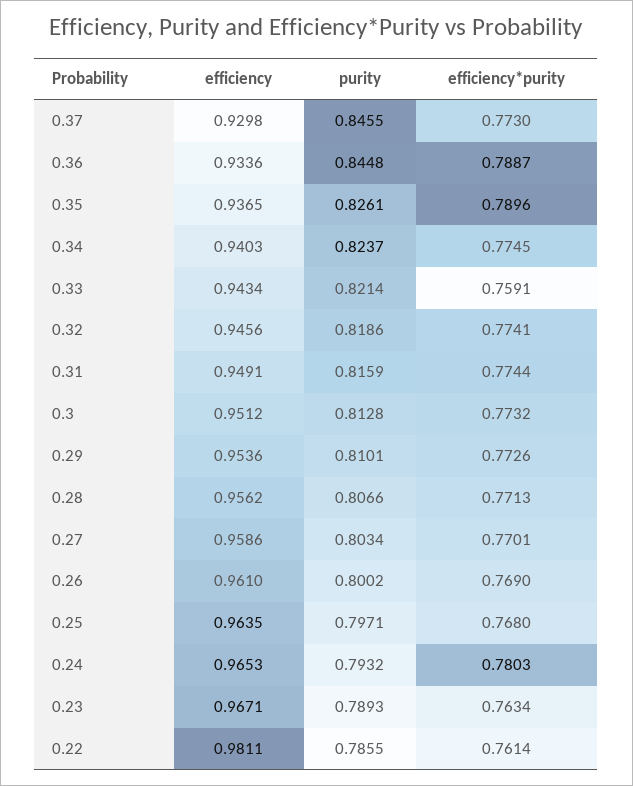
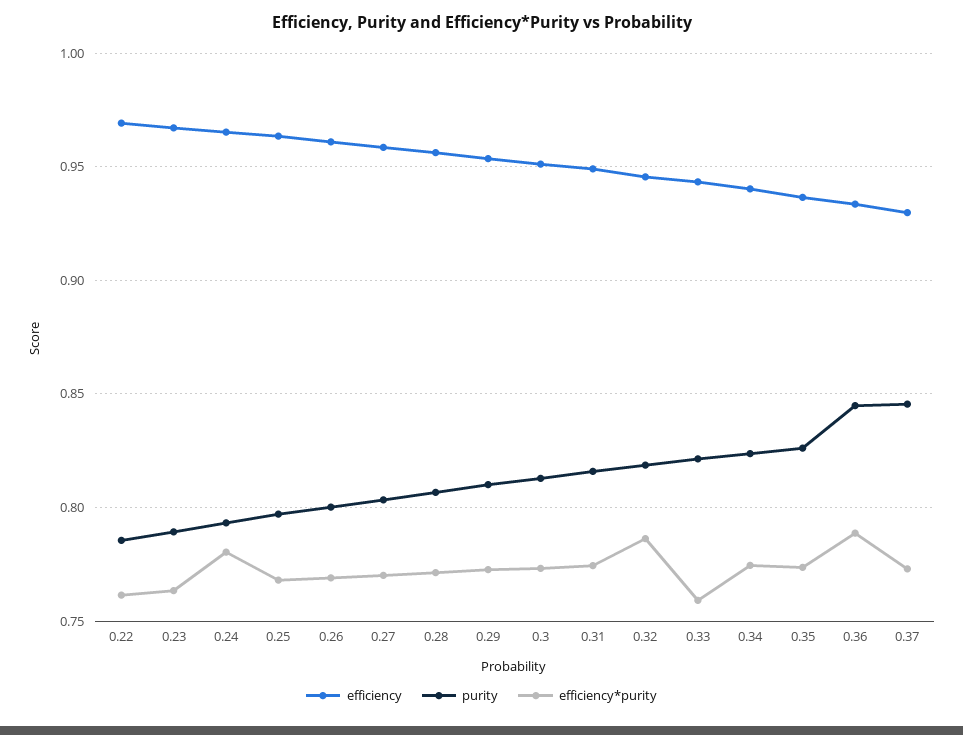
  {
    "efficiency": {
      "0.37": 0.9298,
      "0.36": 0.9336,
      "0.35": 0.9365,
      "0.34": 0.9403,
      "0.33": 0.9434,
      "0.32": 0.9456,
      "0.31": 0.9491,
      "0.3": 0.9512,
      "0.29": 0.9536,
      "0.28": 0.9562,
      "0.27": 0.9586,
      "0.26": 0.961,
      "0.25": 0.9635,
      "0.24": 0.9653,
      "0.23": 0.9671,
-     "0.22": 0.9811
+     "0.22": 0.97
    },
    "purity": {
      "0.37": 0.8455,
      "0.36": 0.8448,
      "0.35": 0.8261,
      "0.34": 0.8237,
      "0.33": 0.8214,
      "0.32": 0.8186,
      "0.31": 0.8159,
      "0.3": 0.8128,
      "0.29": 0.8101,
      "0.28": 0.8066,
      "0.27": 0.8034,
      "0.26": 0.8002,
      "0.25": 0.7971,
      "0.24": 0.7932,
      "0.23": 0.7893,
      "0.22": 0.7855
    },
    "efficiency*purity": {
      "0.37": 0.773,
      "0.36": 0.7887,
-     "0.35": 0.7896,
+     "0.35": 0.775,
      "0.34": 0.7745,
      "0.33": 0.7591,
-     "0.32": 0.7741,
+     "0.32": 0.785,
      "0.31": 0.7744,
      "0.3": 0.7732,
      "0.29": 0.7726,
      "0.28": 0.7713,
      "0.27": 0.7701,
      "0.26": 0.769,
      "0.25": 0.768,
      "0.24": 0.7803,
      "0.23": 0.7634,
      "0.22": 0.7614
    }
  }

